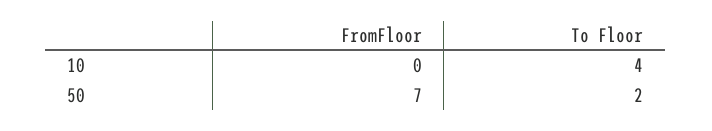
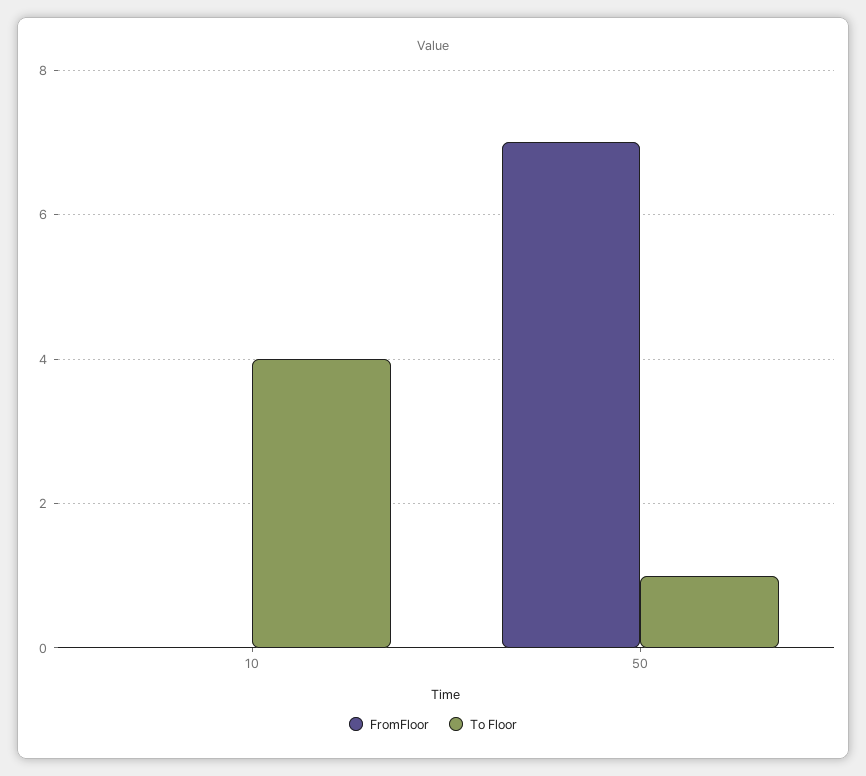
  {
    "FromFloor": {
      "10": 0,
      "50": 7
    },
    "To Floor": {
      "10": 4,
-     "50": 2
+     "50": 1
    }
  }

